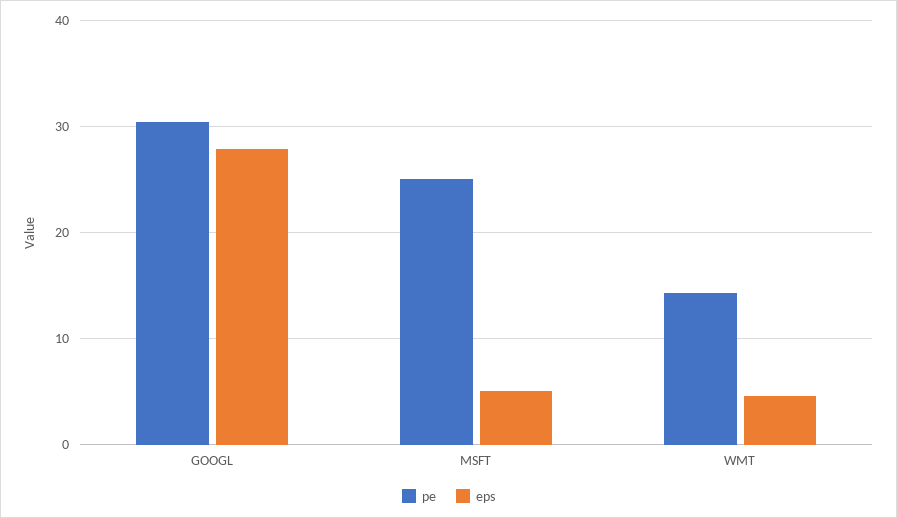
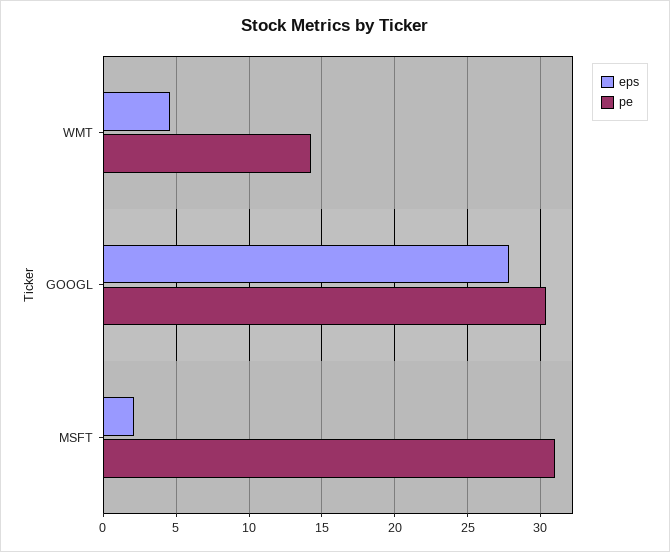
  {
    "pe": {
      "GOOGL": 30.5,
-     "MSFT": 25,
+     "MSFT": 31,
      "WMT": 14.5
    },
    "eps": {
      "GOOGL": 28,
-     "MSFT": 5,
+     "MSFT": 2,
      "WMT": 4.5
    }
  }

